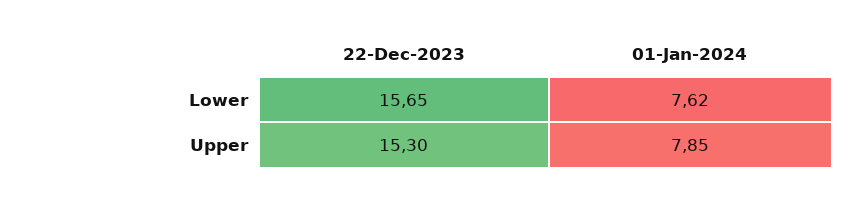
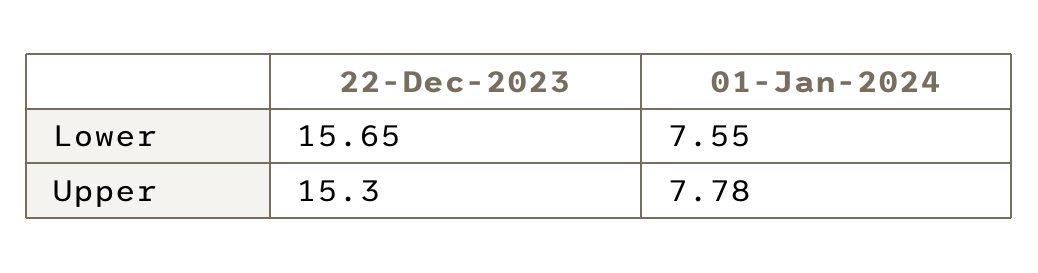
  {
    "22-Dec-2023": {
      "Lower": 15.65,
      "Upper": 15.3
    },
    "01-Jan-2024": {
-     "Lower": 7.62,
+     "Lower": 7.55,
-     "Upper": 7.85
+     "Upper": 7.78
    }
  }

